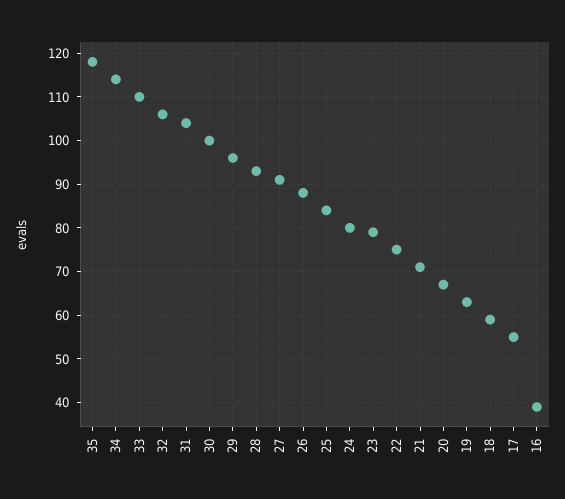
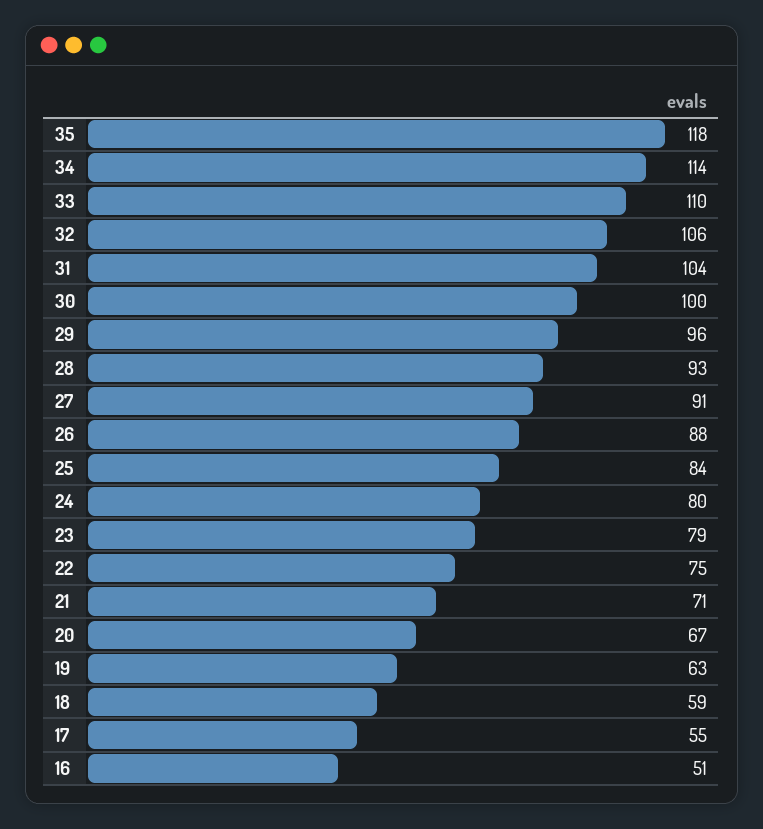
  {
    "35": 118,
    "34": 114,
    "33": 110,
    "32": 106,
    "31": 104,
    "30": 100,
    "29": 96,
    "28": 93,
    "27": 91,
    "26": 88,
    "25": 84,
    "24": 80,
    "23": 79,
    "22": 75,
    "21": 71,
    "20": 67,
    "19": 63,
    "18": 59,
    "17": 55,
-   "16": 40
+   "16": 51
  }

